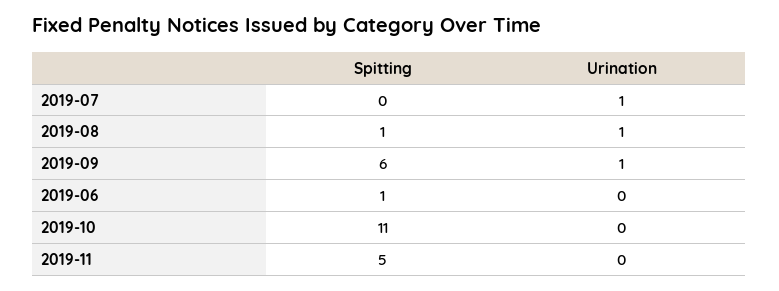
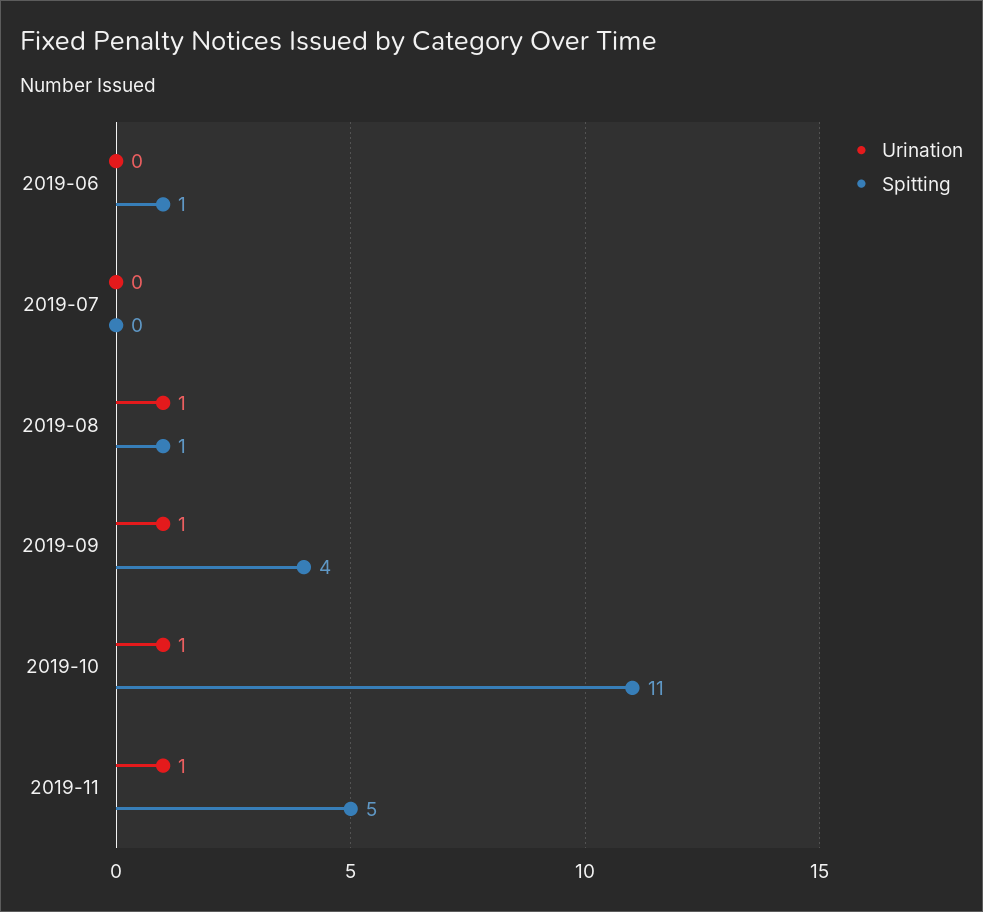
  {
    "Spitting": {
      "2019-07": 0,
      "2019-08": 1,
-     "2019-09": 6,
+     "2019-09": 4,
      "2019-06": 1,
      "2019-10": 11,
      "2019-11": 5
    },
    "Urination": {
-     "2019-07": 1,
+     "2019-07": 0,
      "2019-08": 1,
      "2019-09": 1,
      "2019-06": 0,
-     "2019-10": 0,
+     "2019-10": 1,
-     "2019-11": 0
+     "2019-11": 1
    }
  }

